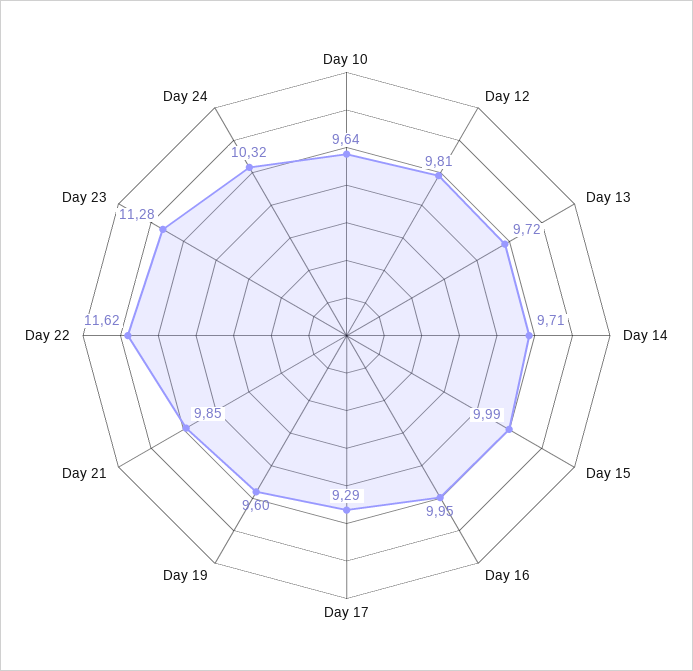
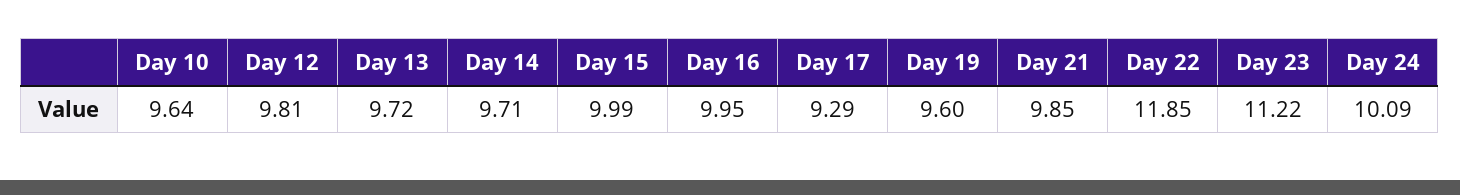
  {
    "Day 10": 9.64,
    "Day 12": 9.81,
    "Day 13": 9.72,
    "Day 14": 9.71,
    "Day 15": 9.99,
    "Day 16": 9.95,
    "Day 17": 9.29,
    "Day 19": 9.6,
    "Day 21": 9.85,
-   "Day 22": 11.62,
+   "Day 22": 11.85,
-   "Day 23": 11.28,
+   "Day 23": 11.22,
-   "Day 24": 10.32
+   "Day 24": 10.09
  }

